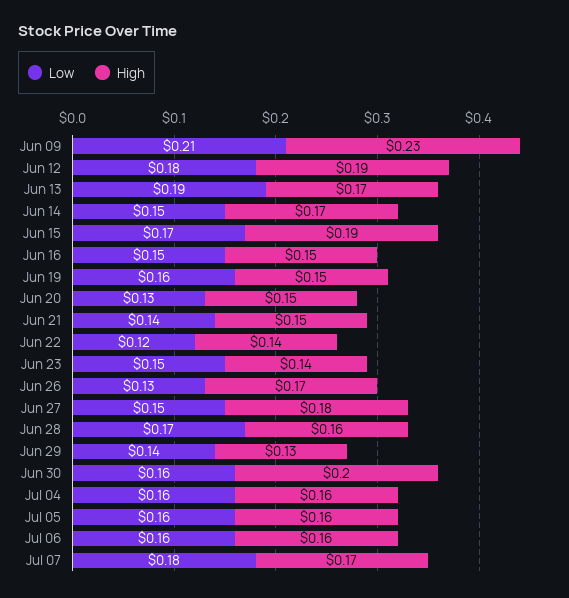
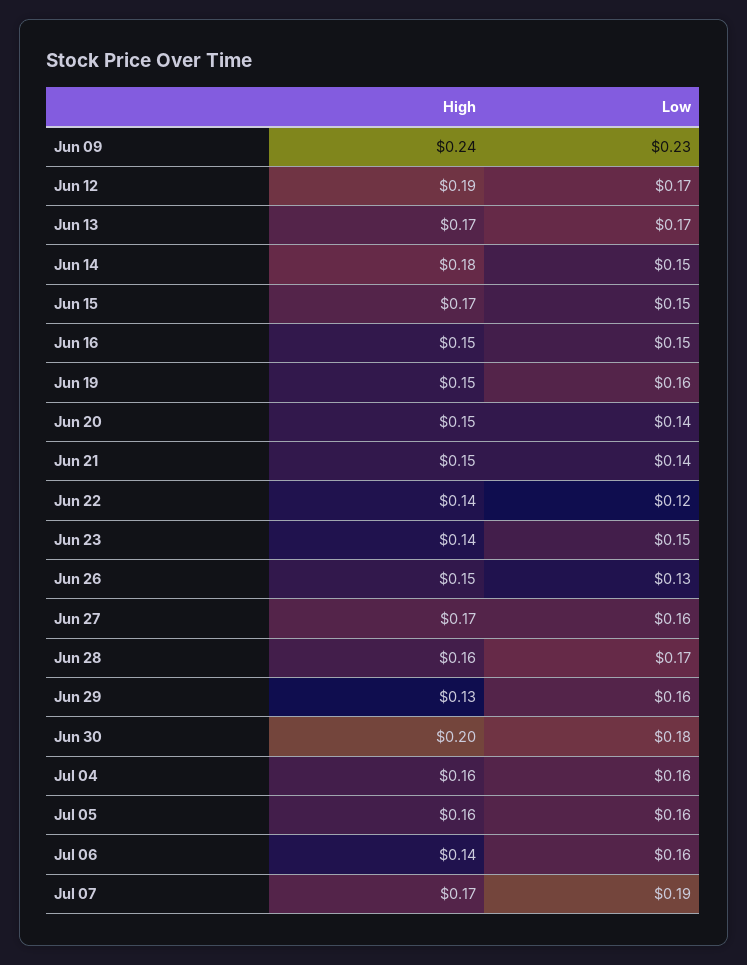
  {
    "Low": {
-     "Jun 09": 0.21,
+     "Jun 09": 0.23,
-     "Jun 12": 0.18,
+     "Jun 12": 0.17,
-     "Jun 13": 0.19,
+     "Jun 13": 0.17,
      "Jun 14": 0.15,
-     "Jun 15": 0.17,
+     "Jun 15": 0.15,
      "Jun 16": 0.15,
      "Jun 19": 0.16,
-     "Jun 20": 0.13,
+     "Jun 20": 0.14,
      "Jun 21": 0.14,
      "Jun 22": 0.12,
      "Jun 23": 0.15,
      "Jun 26": 0.13,
-     "Jun 27": 0.15,
+     "Jun 27": 0.16,
      "Jun 28": 0.17,
-     "Jun 29": 0.14,
+     "Jun 29": 0.16,
-     "Jun 30": 0.16,
+     "Jun 30": 0.18,
      "Jul 04": 0.16,
      "Jul 05": 0.16,
      "Jul 06": 0.16,
-     "Jul 07": 0.18
+     "Jul 07": 0.19
    },
    "High": {
-     "Jun 09": 0.23,
+     "Jun 09": 0.24,
      "Jun 12": 0.19,
      "Jun 13": 0.17,
-     "Jun 14": 0.17,
+     "Jun 14": 0.18,
-     "Jun 15": 0.19,
+     "Jun 15": 0.17,
      "Jun 16": 0.15,
      "Jun 19": 0.15,
      "Jun 20": 0.15,
      "Jun 21": 0.15,
      "Jun 22": 0.14,
      "Jun 23": 0.14,
-     "Jun 26": 0.17,
+     "Jun 26": 0.15,
-     "Jun 27": 0.18,
+     "Jun 27": 0.17,
      "Jun 28": 0.16,
      "Jun 29": 0.13,
      "Jun 30": 0.2,
      "Jul 04": 0.16,
      "Jul 05": 0.16,
-     "Jul 06": 0.16,
+     "Jul 06": 0.14,
      "Jul 07": 0.17
    }
  }

